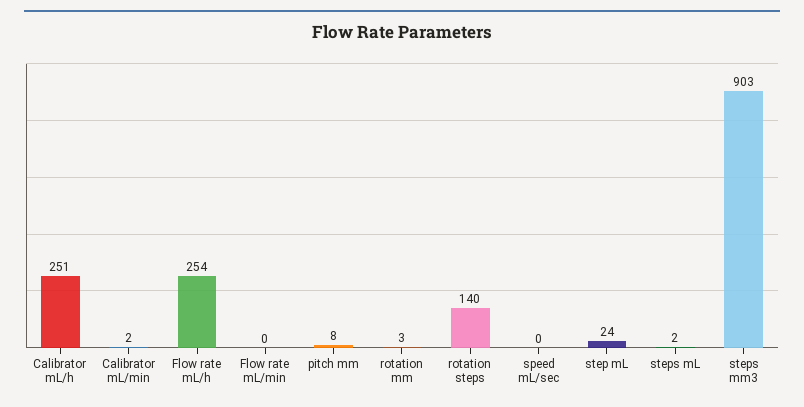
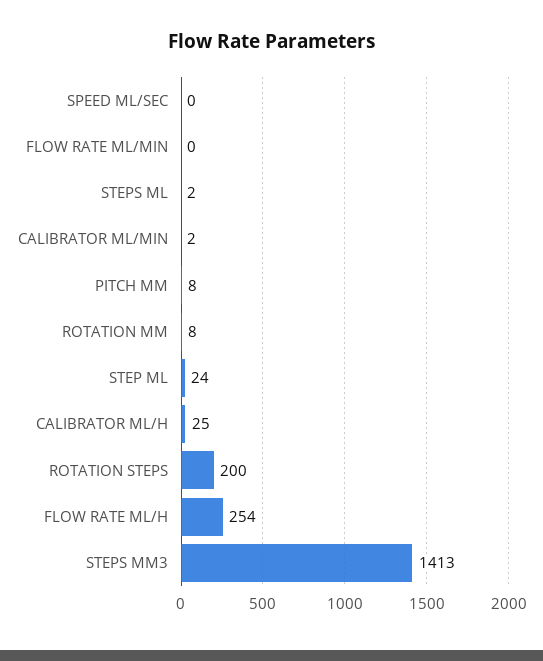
  {
-   "Calibrator mL/h": 251,
+   "Calibrator mL/h": 25,
    "Calibrator mL/min": 2,
    "Flow rate mL/h": 254,
    "Flow rate mL/min": 0,
    "pitch mm": 8,
-   "rotation mm": 3,
+   "rotation mm": 8,
-   "rotation steps": 140,
+   "rotation steps": 200,
    "speed mL/sec": 0,
    "step mL": 24,
    "steps mL": 2,
-   "steps mm3": 903
+   "steps mm3": 1413
  }

